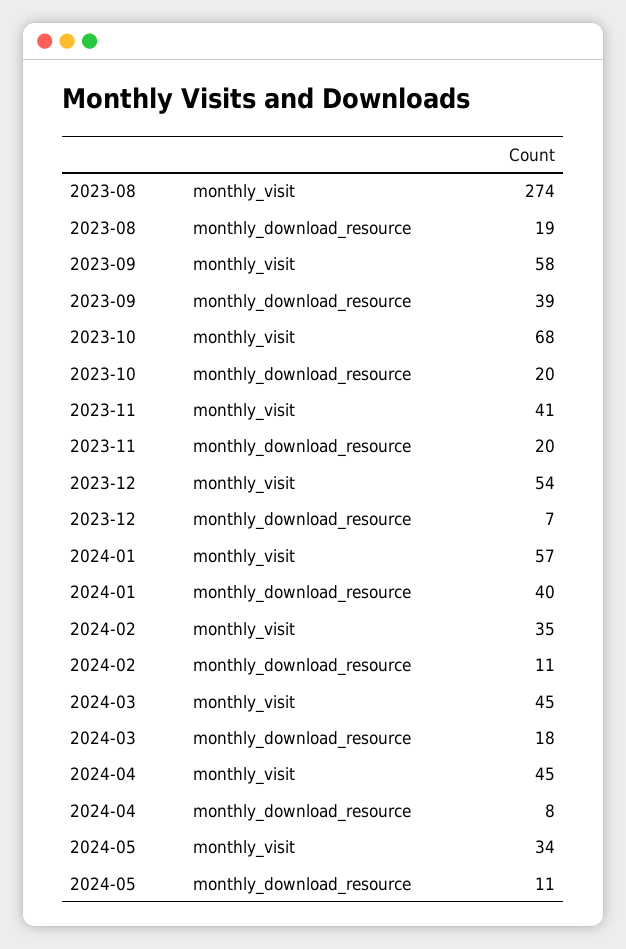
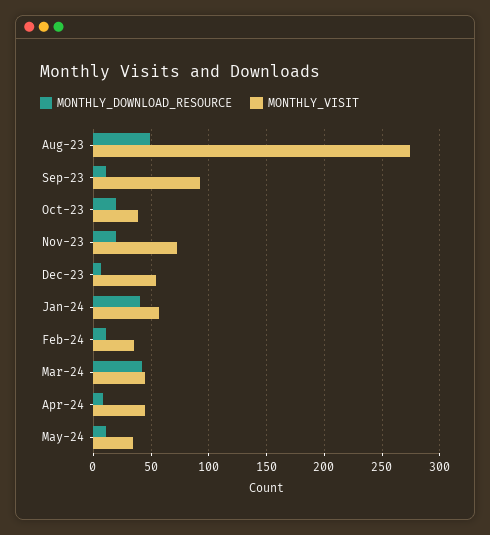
  {
    "monthly_visit": {
      "2023-08": 274,
-     "2023-09": 58,
+     "2023-09": 90,
-     "2023-10": 68,
+     "2023-10": 40,
-     "2023-11": 41,
+     "2023-11": 70,
      "2023-12": 54,
      "2024-01": 57,
      "2024-02": 35,
      "2024-03": 45,
      "2024-04": 45,
      "2024-05": 34
    },
    "monthly_download_resource": {
-     "2023-08": 19,
+     "2023-08": 50,
-     "2023-09": 39,
+     "2023-09": 10,
      "2023-10": 20,
      "2023-11": 20,
      "2023-12": 7,
      "2024-01": 40,
      "2024-02": 11,
-     "2024-03": 18,
+     "2024-03": 40,
      "2024-04": 8,
      "2024-05": 11
    }
  }

